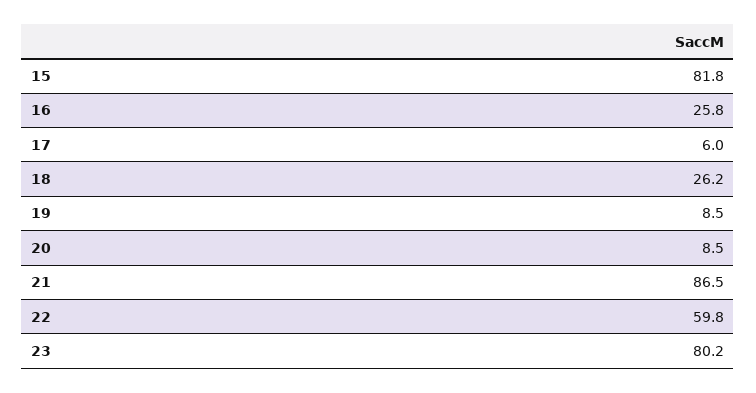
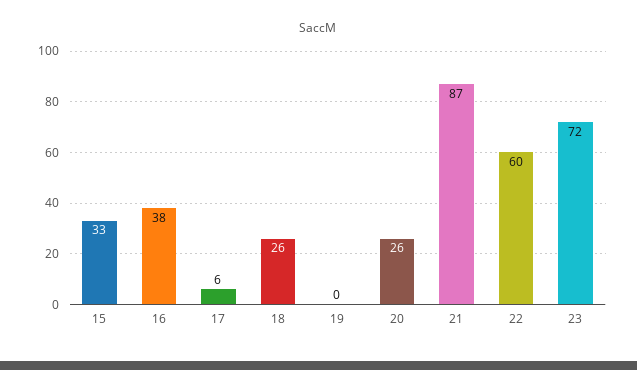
  {
-   "15": 81.8,
+   "15": 33,
-   "16": 25.8,
+   "16": 38,
    "17": 6,
    "18": 26.2,
-   "19": 8.5,
+   "19": 0,
-   "20": 8.5,
+   "20": 26,
    "21": 86.5,
    "22": 59.8,
-   "23": 80.2
+   "23": 72
  }

